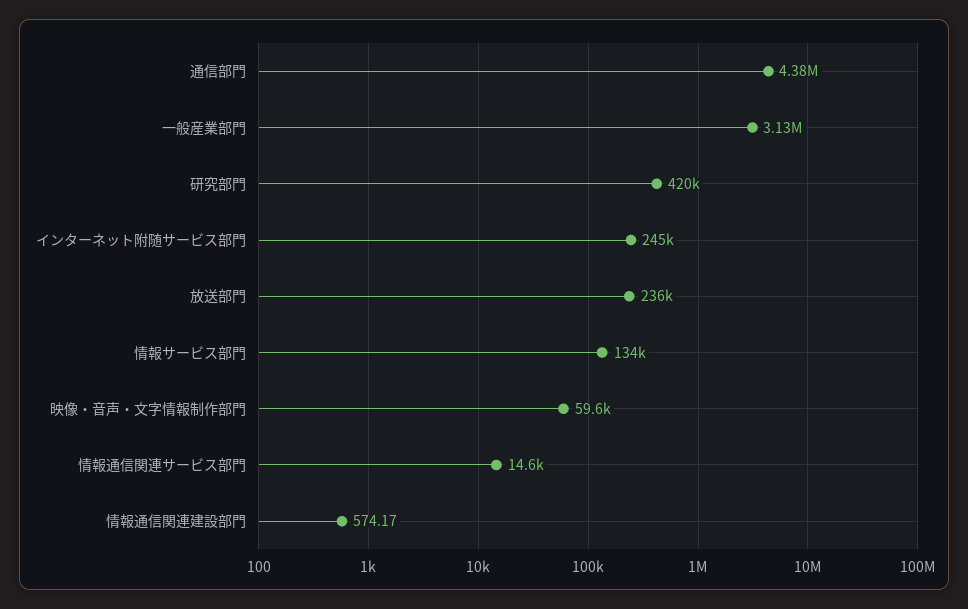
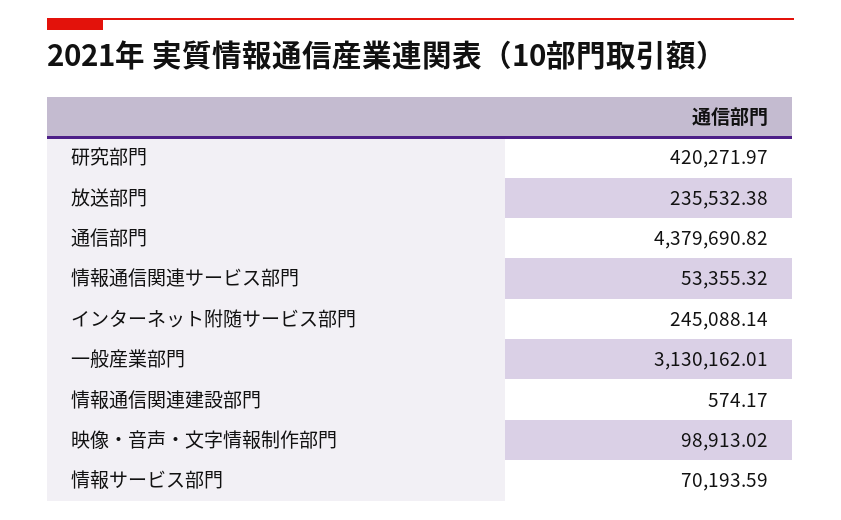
  {
    "通信部門": 4379690.82,
    "一般産業部門": 3130162.01,
    "研究部門": 420271.97,
    "インターネット附随サービス部門": 245088.14,
    "放送部門": 235532.38,
-   "情報サービス部門": 134000,
+   "情報サービス部門": 70193.59,
-   "映像・音声・文字情報制作部門": 59600,
+   "映像・音声・文字情報制作部門": 98913.02,
-   "情報通信関連サービス部門": 14600,
+   "情報通信関連サービス部門": 53355.32,
    "情報通信関連建設部門": 574.17
  }

